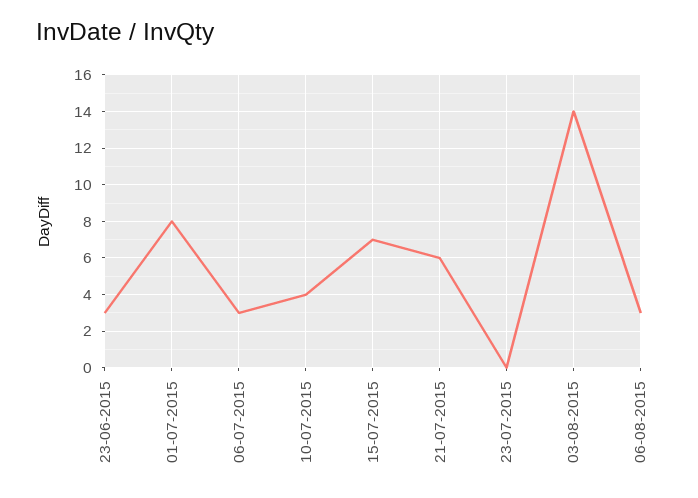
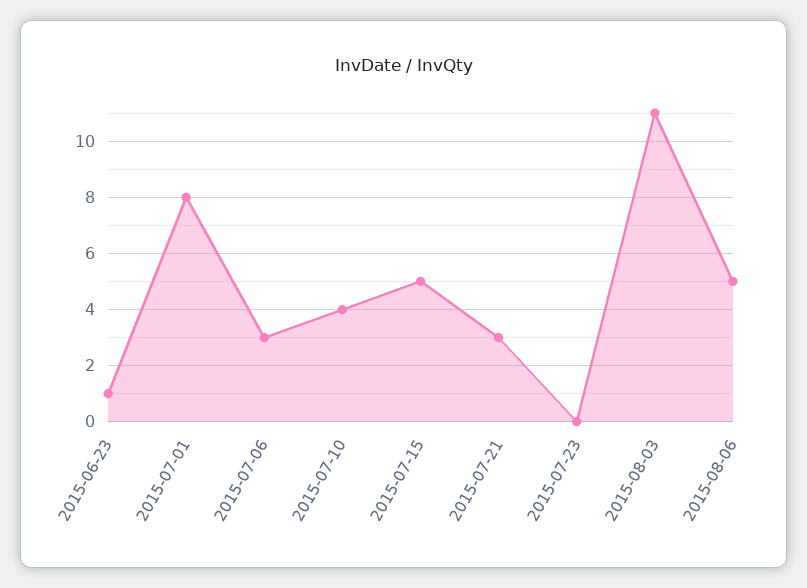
  {
-   "23-06-2015": 3,
+   "23-06-2015": 1,
    "01-07-2015": 8,
    "06-07-2015": 3,
    "10-07-2015": 4,
-   "15-07-2015": 7,
+   "15-07-2015": 5,
-   "21-07-2015": 6,
+   "21-07-2015": 3,
    "23-07-2015": 0,
-   "03-08-2015": 14,
+   "03-08-2015": 11,
-   "06-08-2015": 3
+   "06-08-2015": 5
  }

